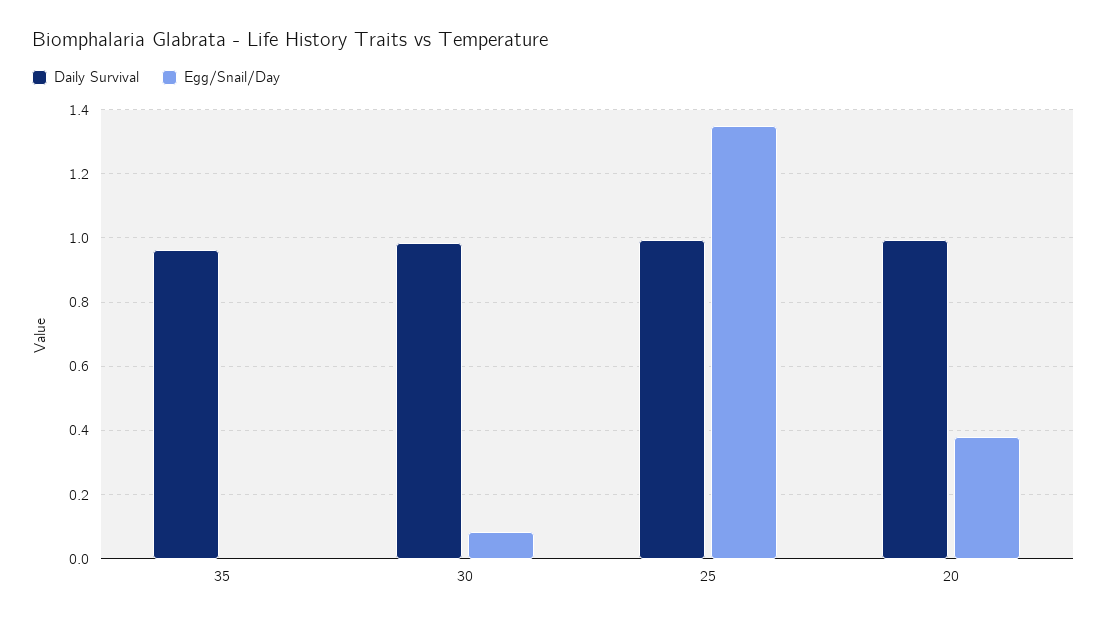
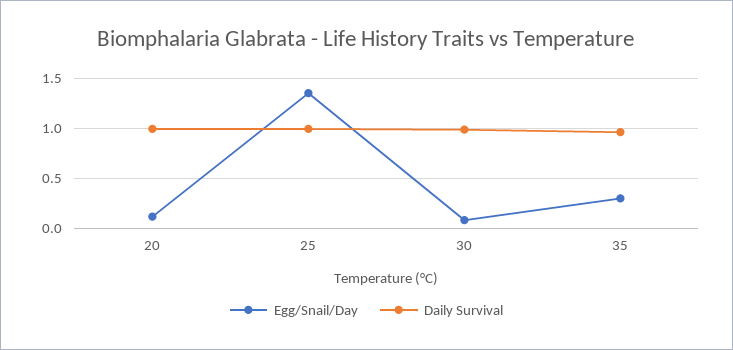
  {
    "Daily Survival": {
      "35": 0.96,
      "30": 0.98,
      "25": 1,
      "20": 1
    },
    "Egg/Snail/Day": {
-     "35": 0,
+     "35": 0.3,
      "30": 0.08,
      "25": 1.36,
-     "20": 0.38
+     "20": 0.1
    }
  }

